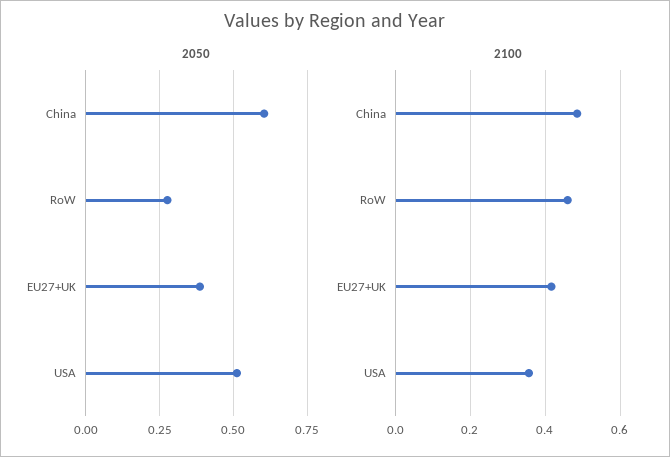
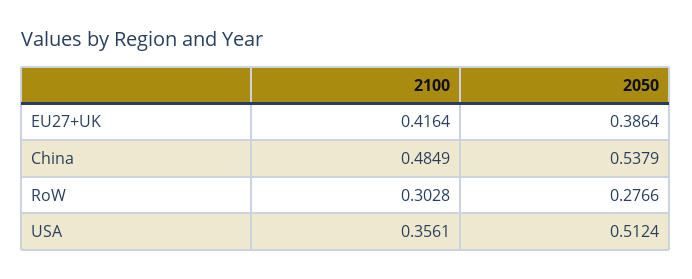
  {
    "2050": {
-     "China": 0.6,
+     "China": 0.5379,
      "RoW": 0.2766,
      "EU27+UK": 0.3864,
      "USA": 0.5124
    },
    "2100": {
      "China": 0.4849,
-     "RoW": 0.46,
+     "RoW": 0.3028,
      "EU27+UK": 0.4164,
      "USA": 0.3561
    }
  }

